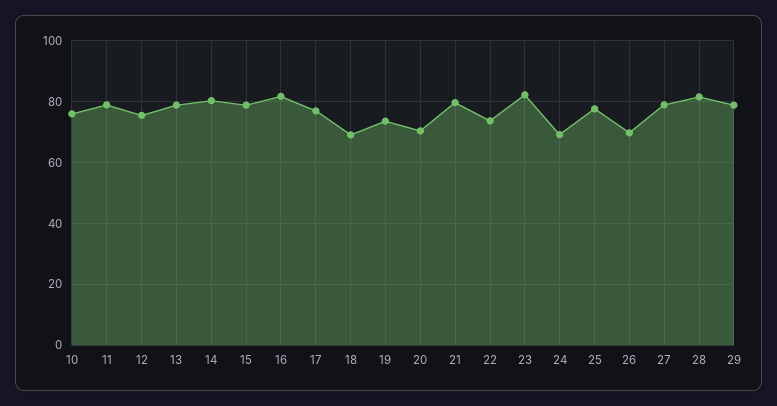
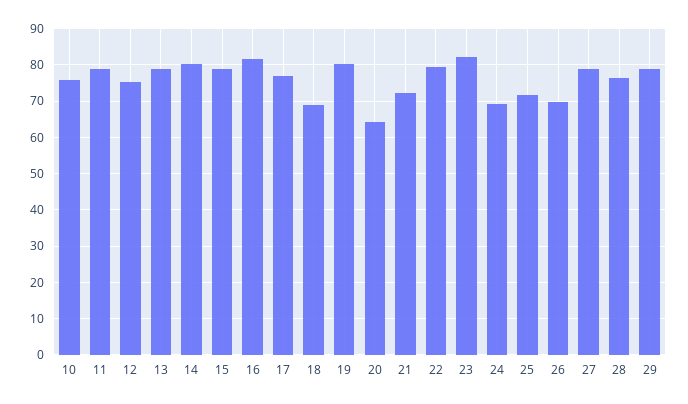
  {
    "10": 76,
    "11": 78,
    "12": 76,
    "13": 78,
    "14": 80,
    "15": 78,
    "16": 82,
    "17": 76,
    "18": 70,
-   "19": 74,
+   "19": 80,
-   "20": 70,
+   "20": 64,
-   "21": 80,
+   "21": 72,
-   "22": 74,
+   "22": 80,
    "23": 82,
    "24": 70,
-   "25": 78,
+   "25": 72,
    "26": 70,
    "27": 78,
-   "28": 82,
+   "28": 76,
    "29": 78
  }

